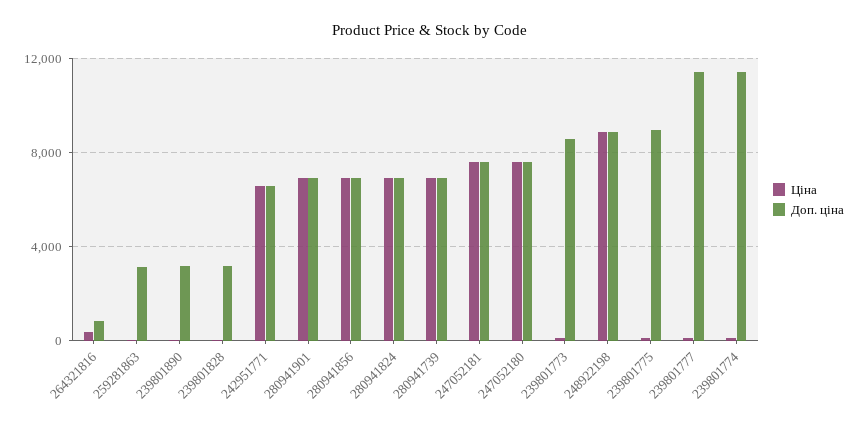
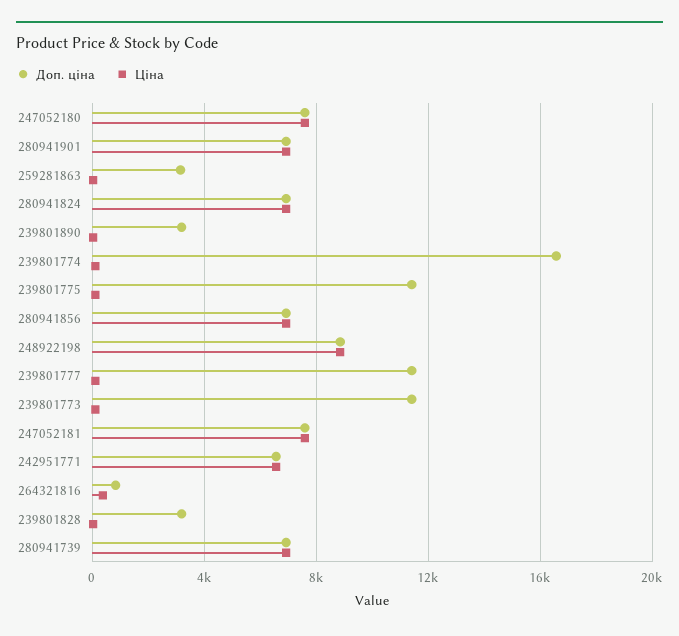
  {
    "Ціна": {
      "264321816": 500,
      "259281863": 0,
      "239801890": 0,
      "239801828": 0,
      "242951771": 6500,
      "280941901": 7000,
      "280941856": 7000,
      "280941824": 7000,
      "280941739": 7000,
      "247052181": 7500,
      "247052180": 7500,
      "239801773": 0,
      "248922198": 9000,
      "239801775": 0,
      "239801777": 0,
      "239801774": 0
    },
    "Доп. ціна": {
      "264321816": 1000,
      "259281863": 3000,
      "239801890": 3000,
      "239801828": 3000,
      "242951771": 6500,
      "280941901": 7000,
      "280941856": 7000,
      "280941824": 7000,
      "280941739": 7000,
      "247052181": 7500,
      "247052180": 7500,
-     "239801773": 8500,
+     "239801773": 11500,
      "248922198": 9000,
-     "239801775": 9000,
+     "239801775": 11500,
      "239801777": 11500,
-     "239801774": 11500
+     "239801774": 16500
    }
  }

